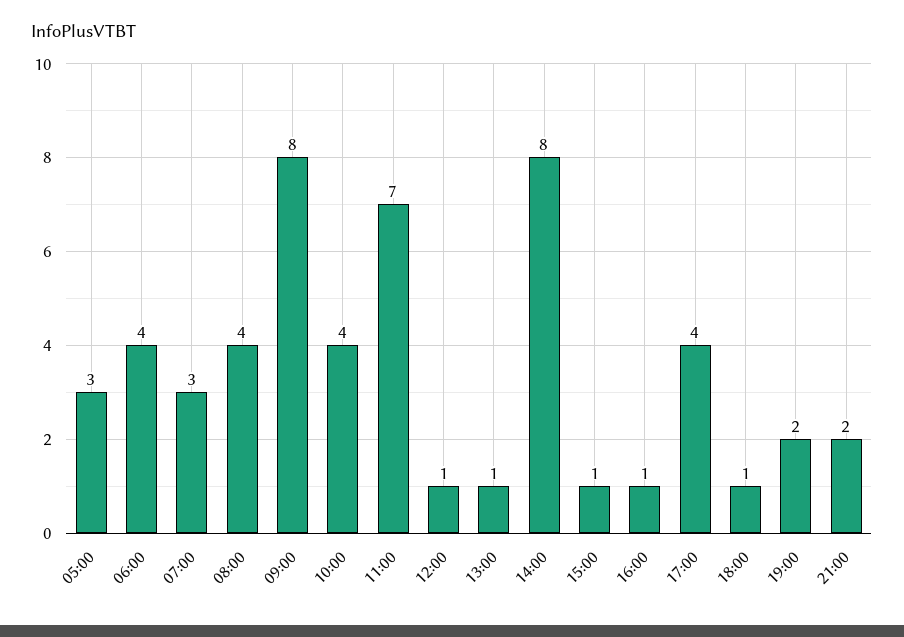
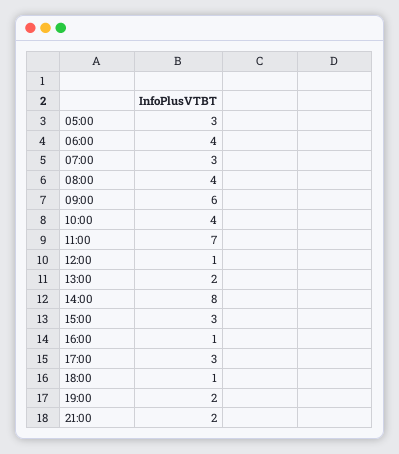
  {
    "05:00": 3,
    "06:00": 4,
    "07:00": 3,
    "08:00": 4,
-   "09:00": 8,
+   "09:00": 6,
    "10:00": 4,
    "11:00": 7,
    "12:00": 1,
-   "13:00": 1,
+   "13:00": 2,
    "14:00": 8,
-   "15:00": 1,
+   "15:00": 3,
    "16:00": 1,
-   "17:00": 4,
+   "17:00": 3,
    "18:00": 1,
    "19:00": 2,
    "21:00": 2
  }

